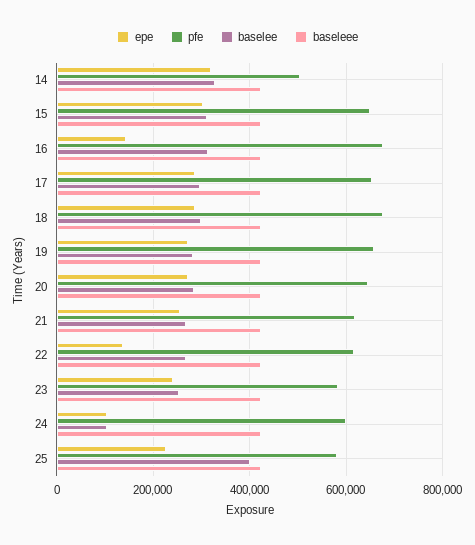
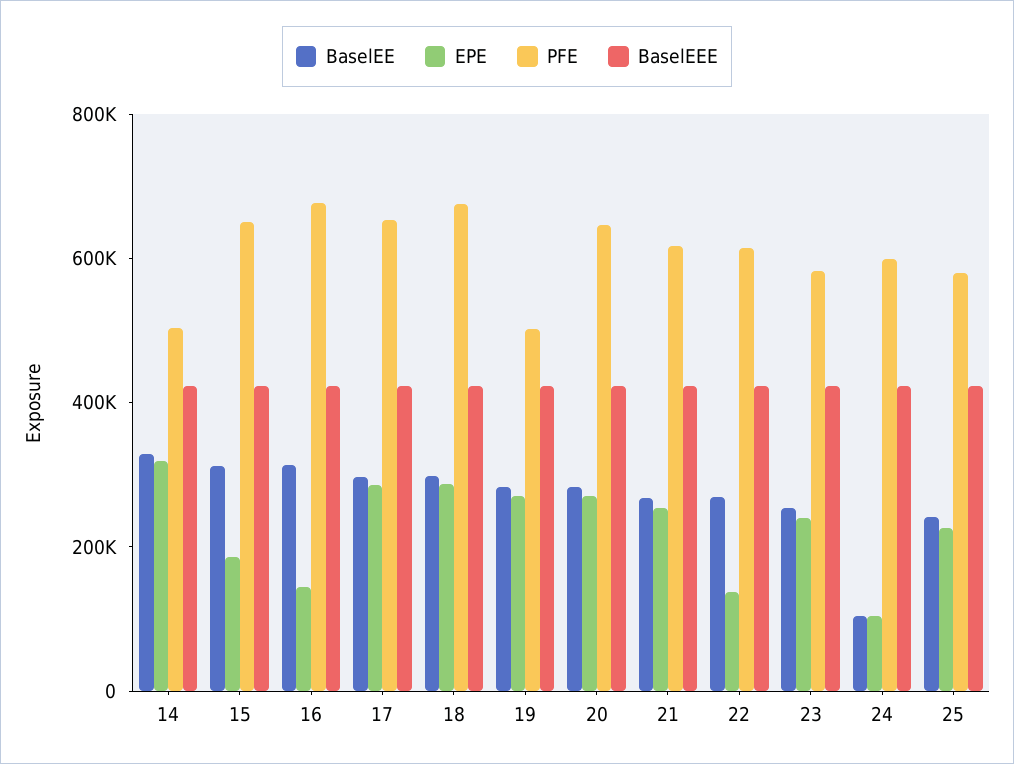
  {
    "epe": {
      "14": 320000,
-     "15": 300000,
+     "15": 200000,
      "16": 140000,
      "17": 280000,
      "18": 280000,
      "19": 280000,
      "20": 280000,
      "21": 260000,
      "22": 140000,
      "23": 240000,
      "24": 100000,
      "25": 220000
    },
    "pfe": {
      "14": 500000,
      "15": 640000,
      "16": 680000,
      "17": 660000,
      "18": 680000,
-     "19": 660000,
+     "19": 500000,
      "20": 640000,
      "21": 620000,
      "22": 620000,
      "23": 580000,
      "24": 600000,
      "25": 580000
    },
    "baselee": {
      "14": 320000,
      "15": 320000,
      "16": 320000,
      "17": 300000,
      "18": 300000,
      "19": 280000,
      "20": 280000,
      "21": 260000,
      "22": 260000,
      "23": 260000,
      "24": 100000,
-     "25": 400000
+     "25": 250000
    },
    "baseleee": {
      "14": 420000,
      "15": 420000,
      "16": 420000,
      "17": 420000,
      "18": 420000,
      "19": 420000,
      "20": 420000,
      "21": 420000,
      "22": 420000,
      "23": 420000,
      "24": 420000,
      "25": 420000
    }
  }

